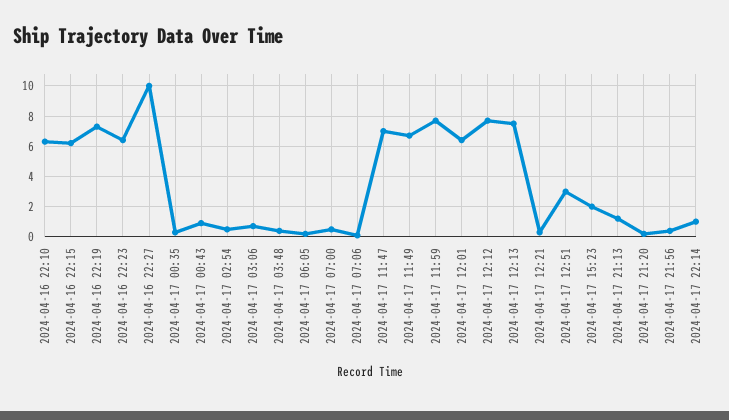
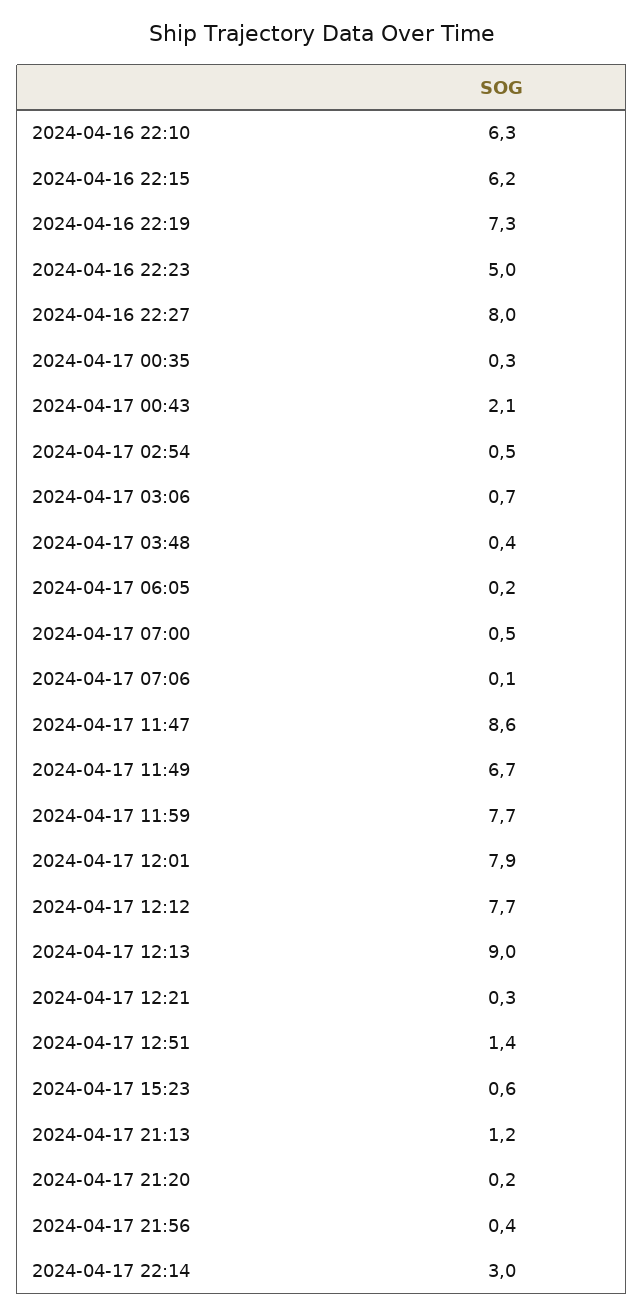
  {
    "2024-04-16 22:10": 6.3,
    "2024-04-16 22:15": 6.2,
    "2024-04-16 22:19": 7.3,
-   "2024-04-16 22:23": 6.5,
+   "2024-04-16 22:23": 5,
-   "2024-04-16 22:27": 10,
+   "2024-04-16 22:27": 8,
    "2024-04-17 00:35": 0.3,
-   "2024-04-17 00:43": 1,
+   "2024-04-17 00:43": 2.1,
    "2024-04-17 02:54": 0.5,
    "2024-04-17 03:06": 0.7,
    "2024-04-17 03:48": 0.4,
    "2024-04-17 06:05": 0.2,
    "2024-04-17 07:00": 0.5,
    "2024-04-17 07:06": 0.1,
-   "2024-04-17 11:47": 7,
+   "2024-04-17 11:47": 8.6,
    "2024-04-17 11:49": 6.7,
    "2024-04-17 11:59": 7.7,
-   "2024-04-17 12:01": 6.5,
+   "2024-04-17 12:01": 7.9,
    "2024-04-17 12:12": 7.7,
-   "2024-04-17 12:13": 7.5,
+   "2024-04-17 12:13": 9,
    "2024-04-17 12:21": 0.3,
-   "2024-04-17 12:51": 3,
+   "2024-04-17 12:51": 1.4,
-   "2024-04-17 15:23": 2,
+   "2024-04-17 15:23": 0.6,
    "2024-04-17 21:13": 1.2,
    "2024-04-17 21:20": 0.2,
    "2024-04-17 21:56": 0.4,
-   "2024-04-17 22:14": 1
+   "2024-04-17 22:14": 3
  }

